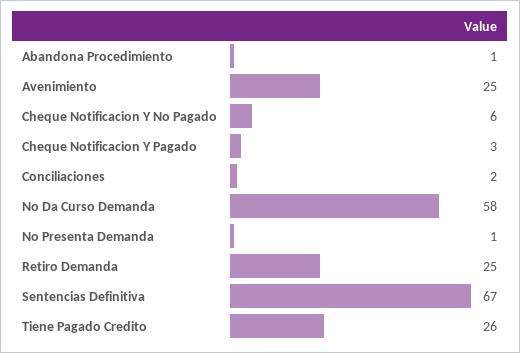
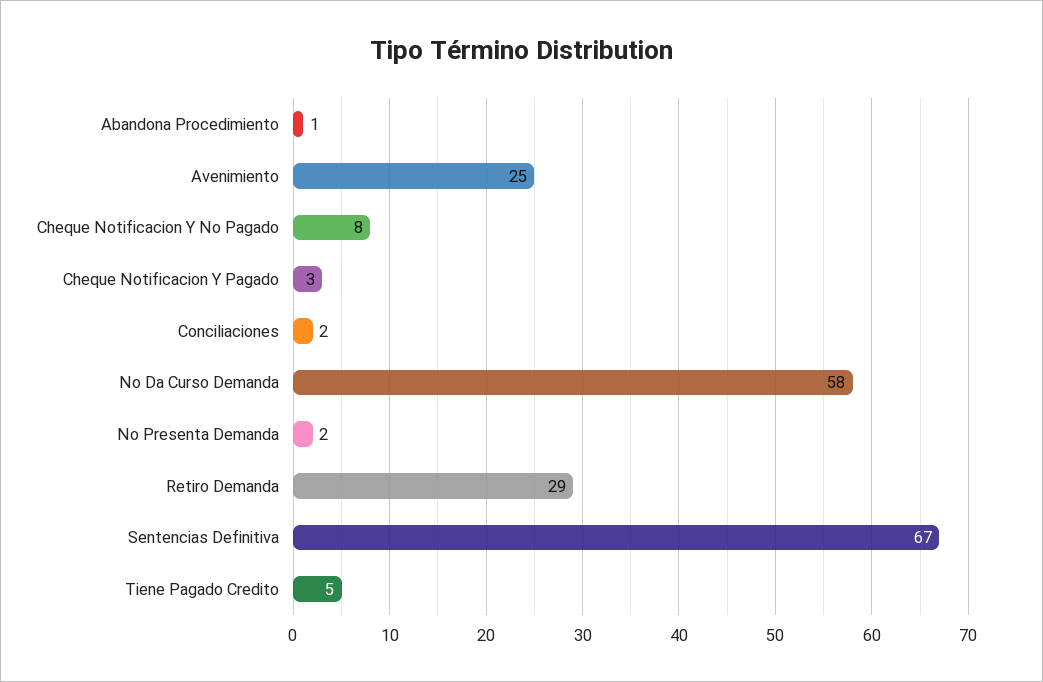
  {
    "Abandona Procedimiento": 1,
    "Avenimiento": 25,
-   "Cheque Notificacion Y No Pagado": 6,
+   "Cheque Notificacion Y No Pagado": 8,
    "Cheque Notificacion Y Pagado": 3,
    "Conciliaciones": 2,
    "No Da Curso Demanda": 58,
-   "No Presenta Demanda": 1,
+   "No Presenta Demanda": 2,
-   "Retiro Demanda": 25,
+   "Retiro Demanda": 29,
    "Sentencias Definitiva": 67,
-   "Tiene Pagado Credito": 26
+   "Tiene Pagado Credito": 5
  }

